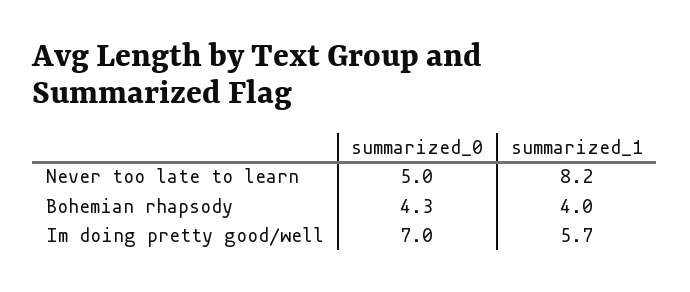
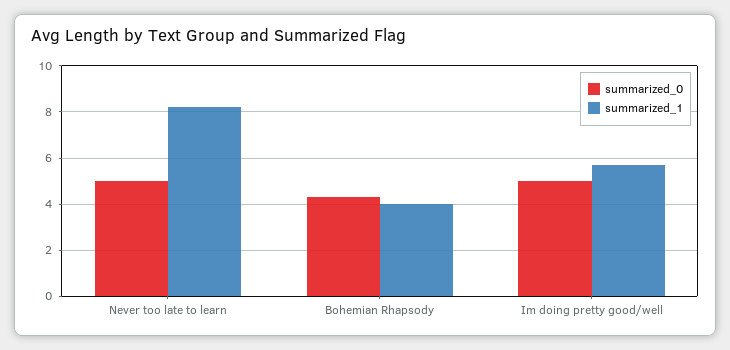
  {
    "summarized_0": {
      "Never too late to learn": 5,
      "Bohemian rhapsody": 4.3,
-     "Im doing pretty good/well": 7
+     "Im doing pretty good/well": 5
    },
    "summarized_1": {
      "Never too late to learn": 8.2,
      "Bohemian rhapsody": 4,
      "Im doing pretty good/well": 5.7
    }
  }

